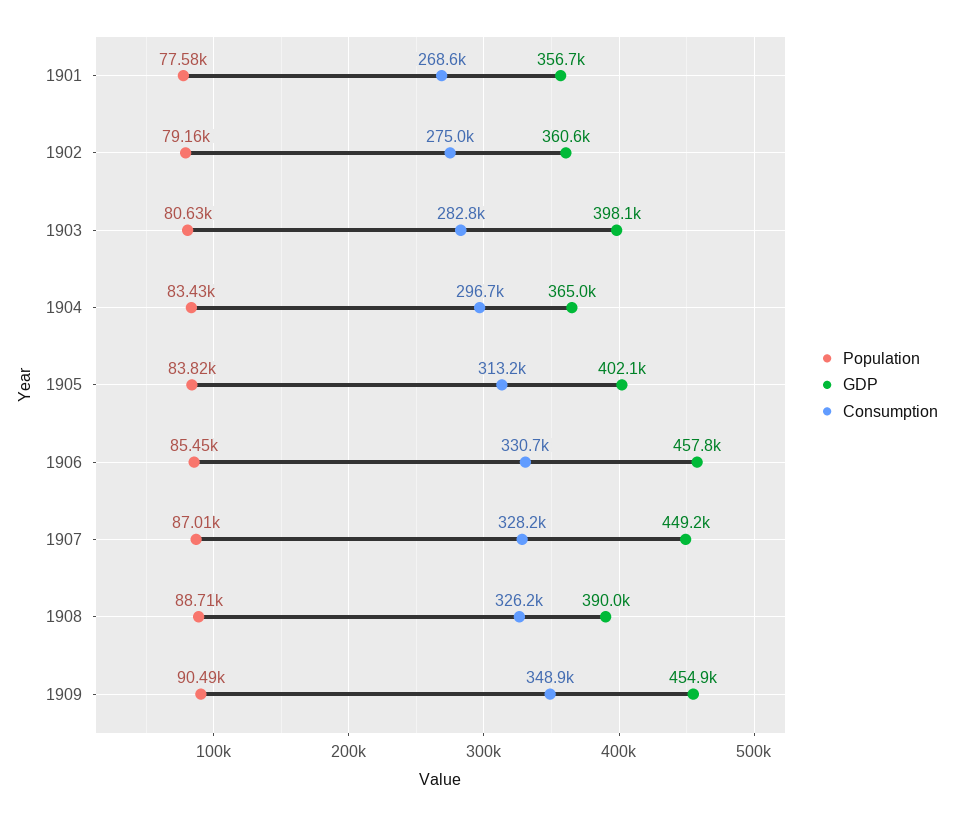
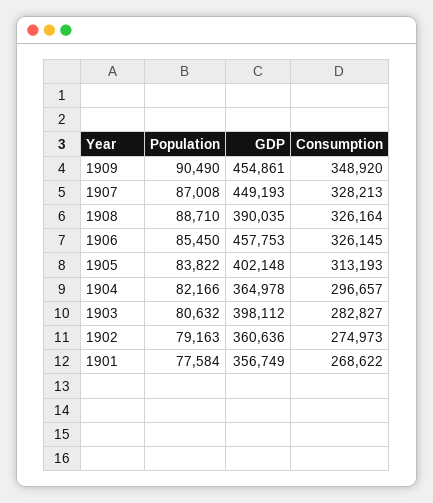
  {
    "Population": {
      "1901": 77584,
      "1902": 79163,
      "1903": 80632,
-     "1904": 83430,
+     "1904": 82166,
      "1905": 83822,
      "1906": 85450,
      "1907": 87008,
      "1908": 88710,
      "1909": 90490
    },
    "GDP": {
      "1901": 356749,
      "1902": 360636,
      "1903": 398112,
      "1904": 364978,
      "1905": 402148,
      "1906": 457753,
      "1907": 449193,
      "1908": 390035,
      "1909": 454861
    },
    "Consumption": {
      "1901": 268622,
      "1902": 274973,
      "1903": 282827,
      "1904": 296657,
      "1905": 313193,
-     "1906": 330700,
+     "1906": 326145,
      "1907": 328213,
      "1908": 326164,
      "1909": 348920
    }
  }

